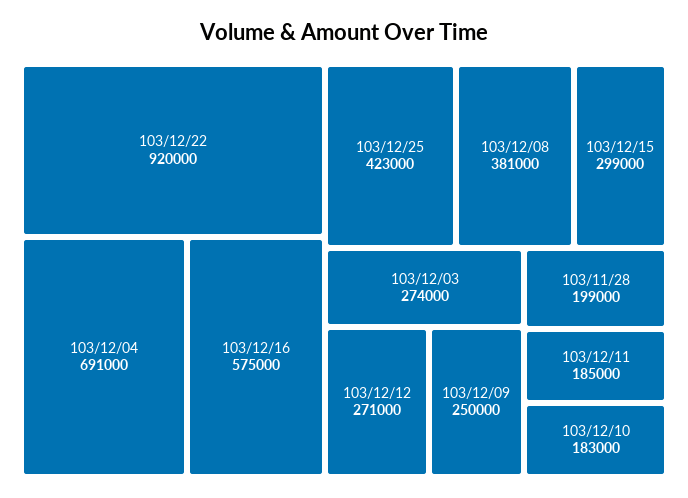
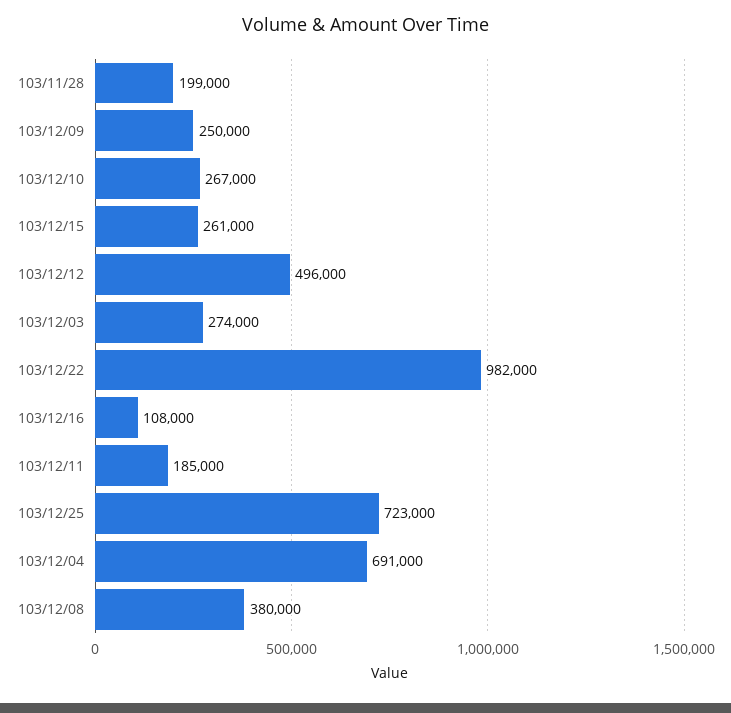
  {
-   "103/12/22": 920000,
+   "103/12/22": 982000,
    "103/12/04": 691000,
-   "103/12/16": 575000,
+   "103/12/16": 108000,
-   "103/12/25": 423000,
+   "103/12/25": 723000,
-   "103/12/08": 381000,
+   "103/12/08": 380000,
-   "103/12/15": 299000,
+   "103/12/15": 261000,
    "103/12/03": 274000,
-   "103/12/12": 271000,
+   "103/12/12": 496000,
    "103/12/09": 250000,
    "103/11/28": 199000,
    "103/12/11": 185000,
-   "103/12/10": 183000
+   "103/12/10": 267000
  }

